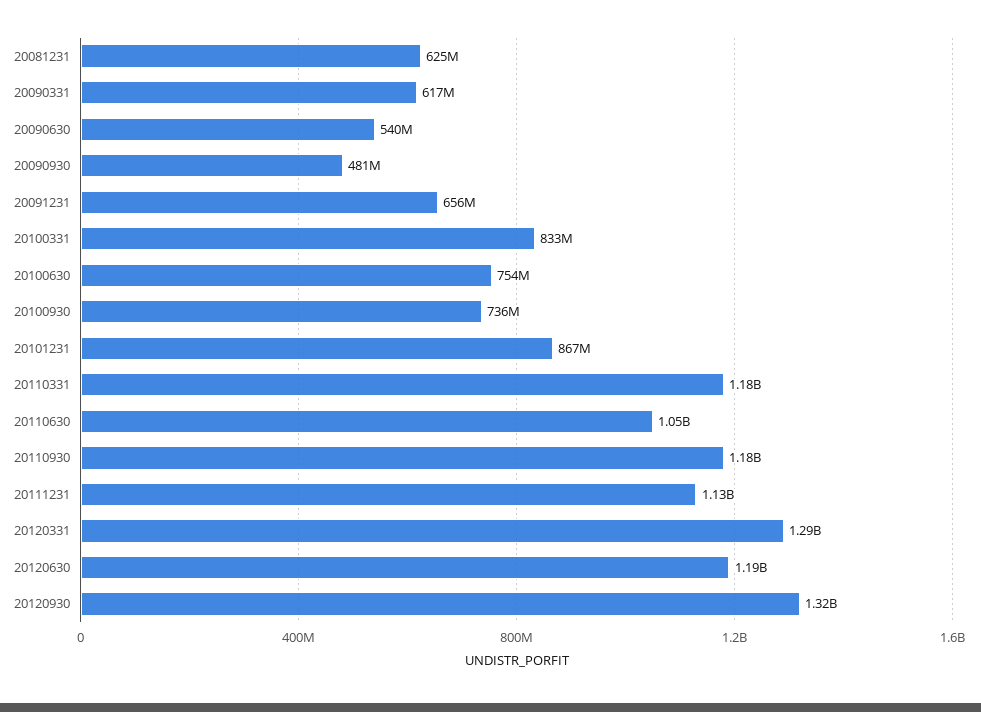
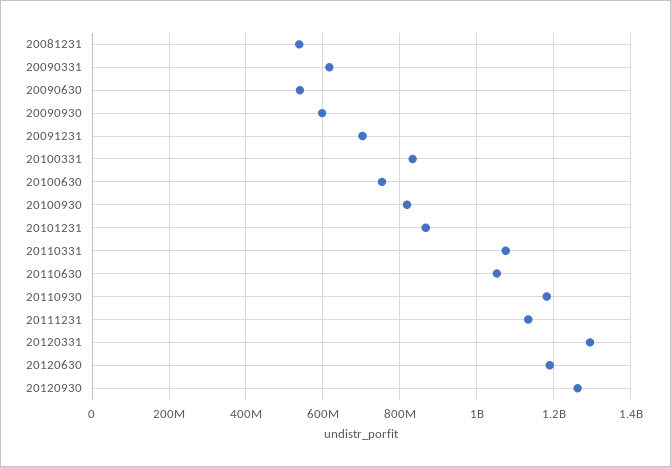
  {
-   "20081231": 625000000,
+   "20081231": 540000000,
    "20090331": 617000000,
    "20090630": 540000000,
-   "20090930": 481000000,
+   "20090930": 600000000,
-   "20091231": 656000000,
+   "20091231": 700000000,
    "20100331": 833000000,
    "20100630": 754000000,
-   "20100930": 736000000,
+   "20100930": 820000000,
    "20101231": 867000000,
-   "20110331": 1180000000,
+   "20110331": 1080000000,
    "20110630": 1050000000,
    "20110930": 1180000000,
    "20111231": 1130000000,
    "20120331": 1290000000,
    "20120630": 1190000000,
-   "20120930": 1320000000
+   "20120930": 1260000000
  }

